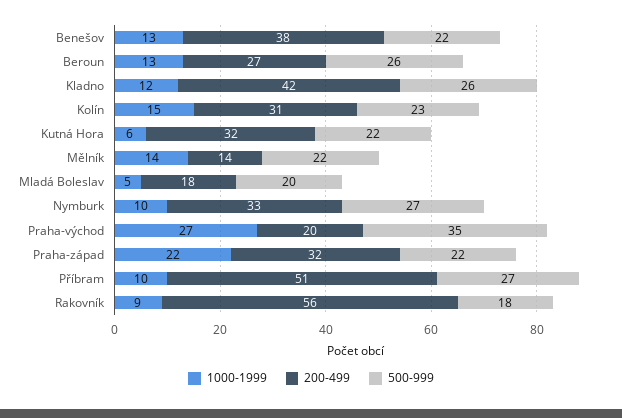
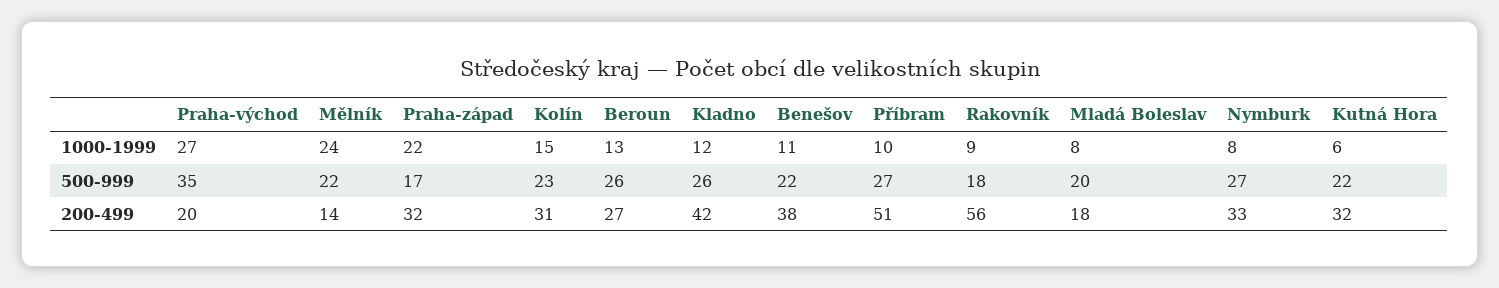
  {
    "1000-1999": {
-     "Benešov": 13,
+     "Benešov": 11,
      "Beroun": 13,
      "Kladno": 12,
      "Kolín": 15,
      "Kutná Hora": 6,
-     "Mělník": 14,
+     "Mělník": 24,
-     "Mladá Boleslav": 5,
+     "Mladá Boleslav": 8,
-     "Nymburk": 10,
+     "Nymburk": 8,
      "Praha-východ": 27,
      "Praha-západ": 22,
      "Příbram": 10,
      "Rakovník": 9
    },
    "200-499": {
      "Benešov": 38,
      "Beroun": 27,
      "Kladno": 42,
      "Kolín": 31,
      "Kutná Hora": 32,
      "Mělník": 14,
      "Mladá Boleslav": 18,
      "Nymburk": 33,
      "Praha-východ": 20,
      "Praha-západ": 32,
      "Příbram": 51,
      "Rakovník": 56
    },
    "500-999": {
      "Benešov": 22,
      "Beroun": 26,
      "Kladno": 26,
      "Kolín": 23,
      "Kutná Hora": 22,
      "Mělník": 22,
      "Mladá Boleslav": 20,
      "Nymburk": 27,
      "Praha-východ": 35,
-     "Praha-západ": 22,
+     "Praha-západ": 17,
      "Příbram": 27,
      "Rakovník": 18
    }
  }

